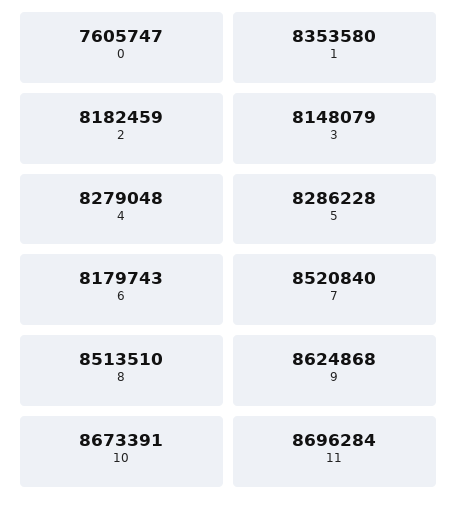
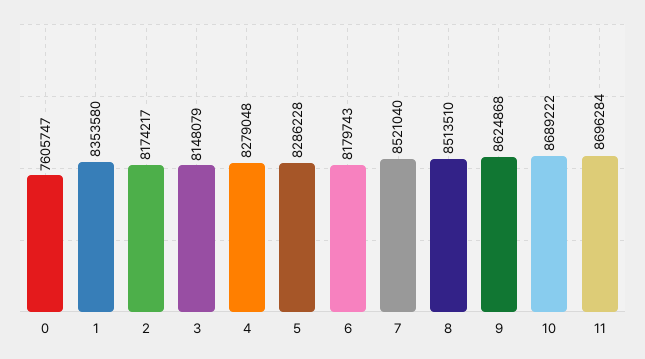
  {
    "0": 7605747,
    "1": 8353580,
-   "2": 8182459,
+   "2": 8174217,
    "3": 8148079,
    "4": 8279048,
    "5": 8286228,
    "6": 8179743,
-   "7": 8520840,
+   "7": 8521040,
    "8": 8513510,
    "9": 8624868,
-   "10": 8673391,
+   "10": 8689222,
    "11": 8696284
  }

